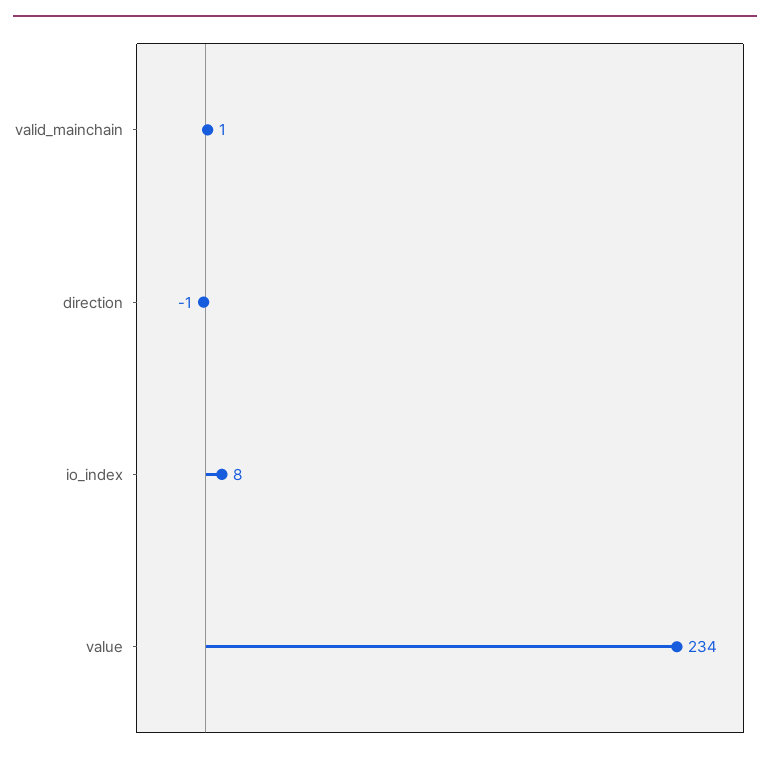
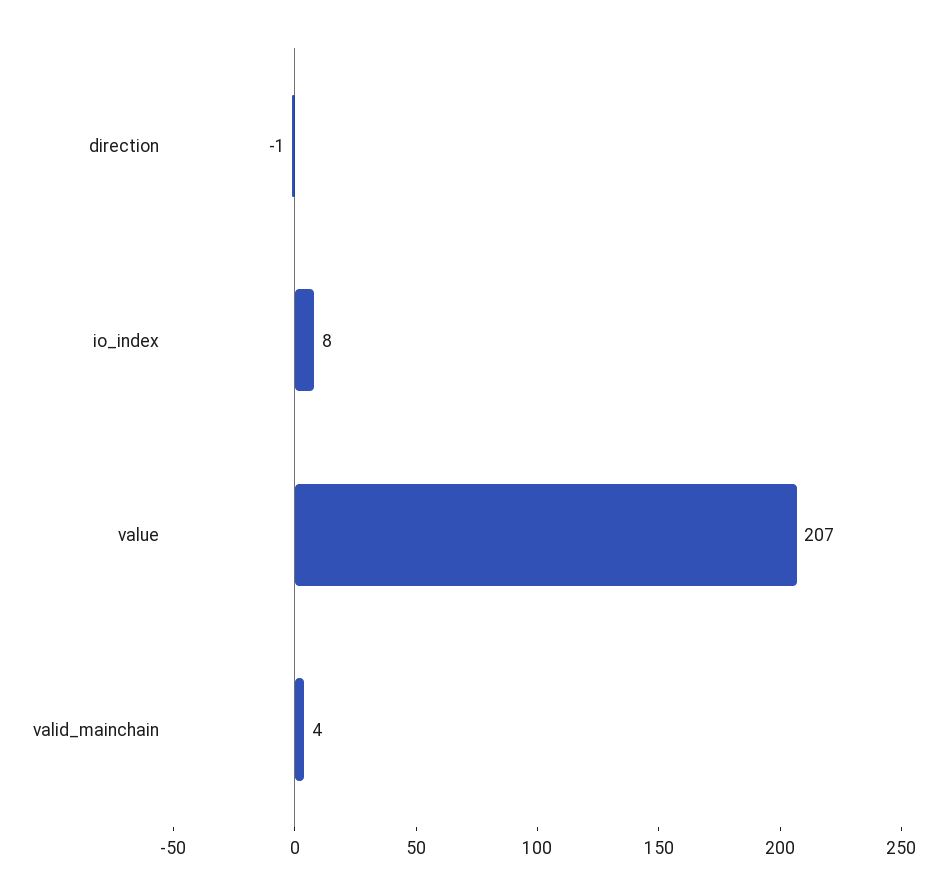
  {
-   "valid_mainchain": 1,
+   "valid_mainchain": 4,
    "direction": -1,
    "io_index": 8,
-   "value": 234
+   "value": 207
  }

